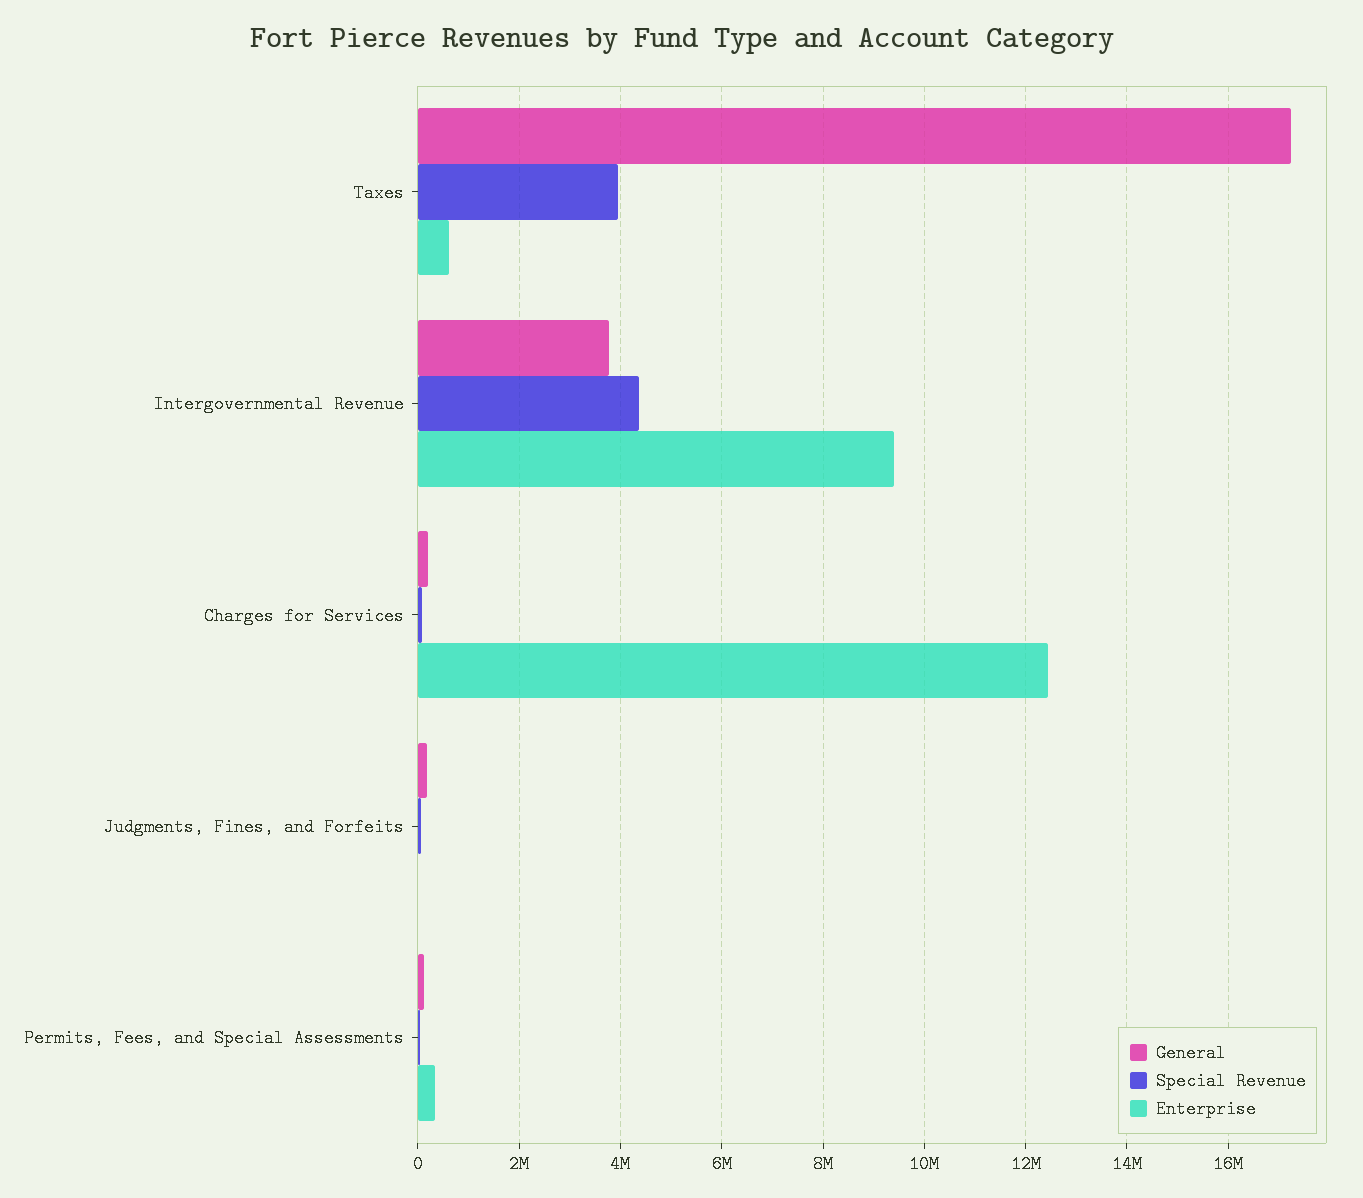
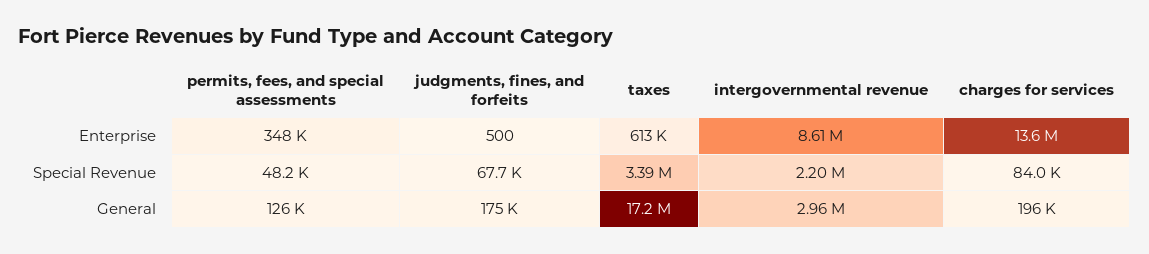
  {
    "General": {
      "Taxes": 17200000,
-     "Intergovernmental Revenue": 3800000,
+     "Intergovernmental Revenue": 2960000,
      "Charges for Services": 196000,
      "Judgments, Fines, and Forfeits": 175000,
      "Permits, Fees, and Special Assessments": 126000
    },
    "Special Revenue": {
-     "Taxes": 4000000,
+     "Taxes": 3390000,
-     "Intergovernmental Revenue": 4400000,
+     "Intergovernmental Revenue": 2200000,
      "Charges for Services": 84000,
      "Judgments, Fines, and Forfeits": 67700,
      "Permits, Fees, and Special Assessments": 48200
    },
    "Enterprise": {
      "Taxes": 613000,
-     "Intergovernmental Revenue": 9400000,
+     "Intergovernmental Revenue": 8610000,
-     "Charges for Services": 12400000,
+     "Charges for Services": 13600000,
      "Judgments, Fines, and Forfeits": 500,
      "Permits, Fees, and Special Assessments": 348000
    }
  }

